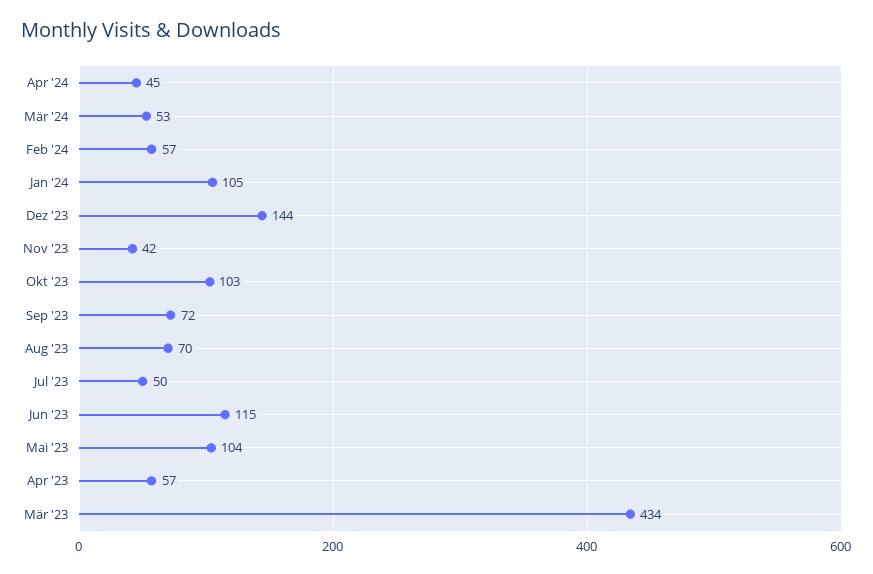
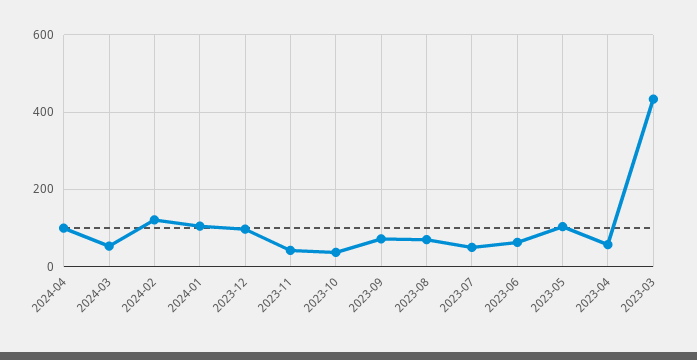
  {
-   "Apr '24": 45,
+   "Apr '24": 100,
    "Mär '24": 53,
-   "Feb '24": 57,
+   "Feb '24": 120,
    "Jan '24": 105,
-   "Dez '23": 144,
+   "Dez '23": 100,
    "Nov '23": 42,
-   "Okt '23": 103,
+   "Okt '23": 40,
    "Sep '23": 72,
    "Aug '23": 70,
    "Jul '23": 50,
-   "Jun '23": 115,
+   "Jun '23": 60,
    "Mai '23": 104,
    "Apr '23": 57,
    "Mär '23": 434
  }

